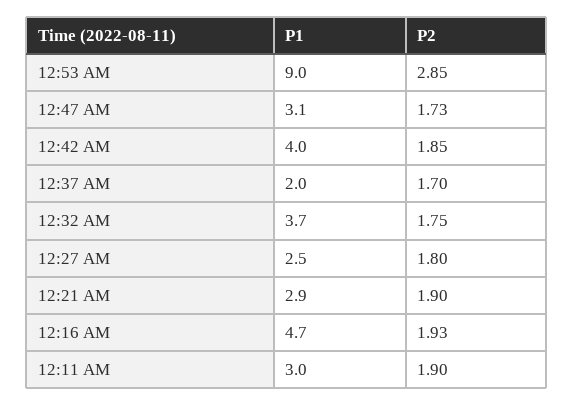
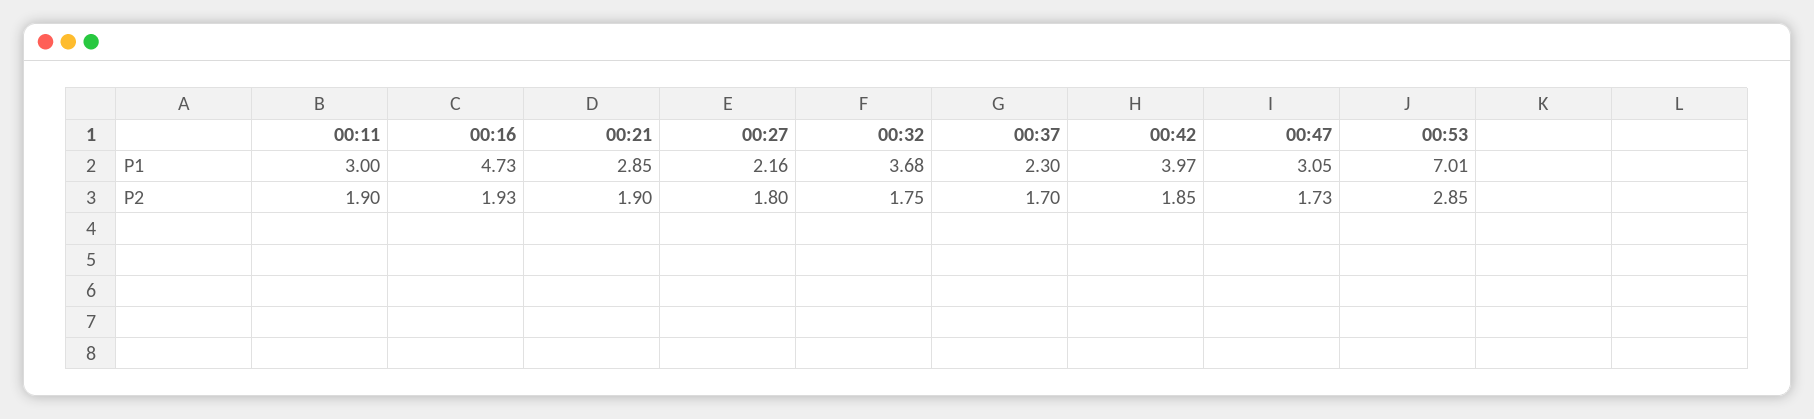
  {
    "P1": {
-     "12:53 AM": 9,
+     "12:53 AM": 7.01,
      "12:47 AM": 3.05,
      "12:42 AM": 3.97,
-     "12:37 AM": 2,
+     "12:37 AM": 2.3,
      "12:32 AM": 3.68,
-     "12:27 AM": 2.5,
+     "12:27 AM": 2.16,
      "12:21 AM": 2.85,
      "12:16 AM": 4.73,
      "12:11 AM": 3
    },
    "P2": {
      "12:53 AM": 2.85,
      "12:47 AM": 1.73,
      "12:42 AM": 1.85,
      "12:37 AM": 1.7,
      "12:32 AM": 1.75,
      "12:27 AM": 1.8,
      "12:21 AM": 1.9,
      "12:16 AM": 1.93,
      "12:11 AM": 1.9
    }
  }

